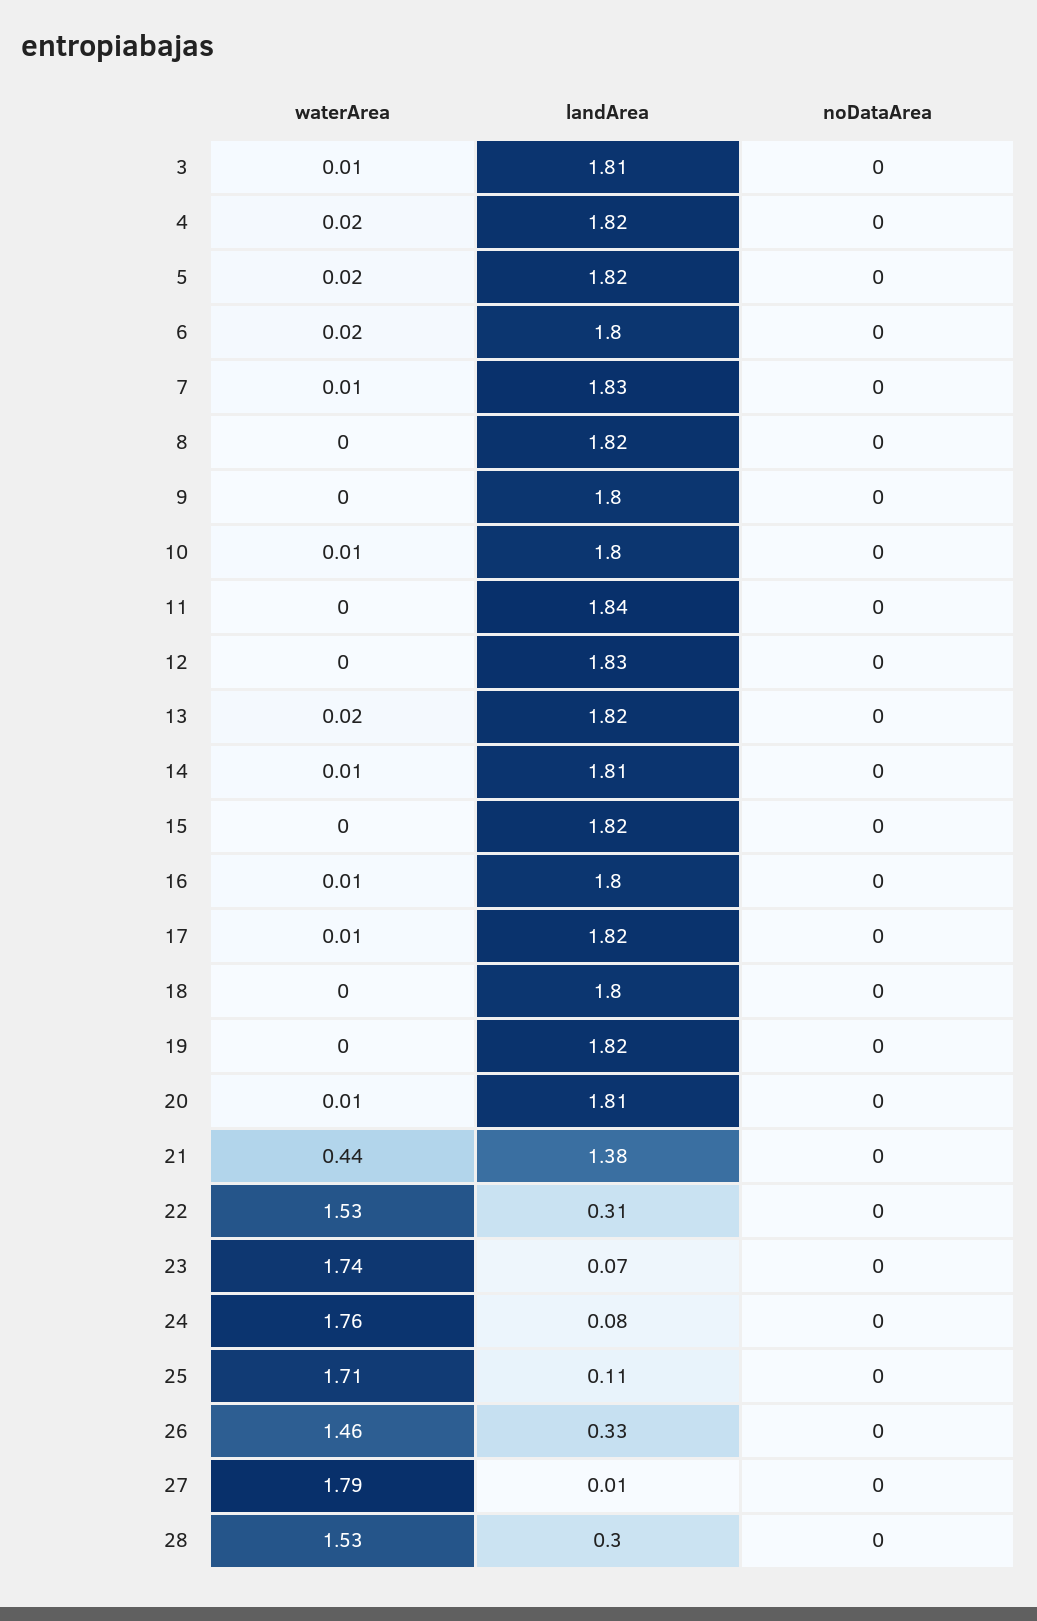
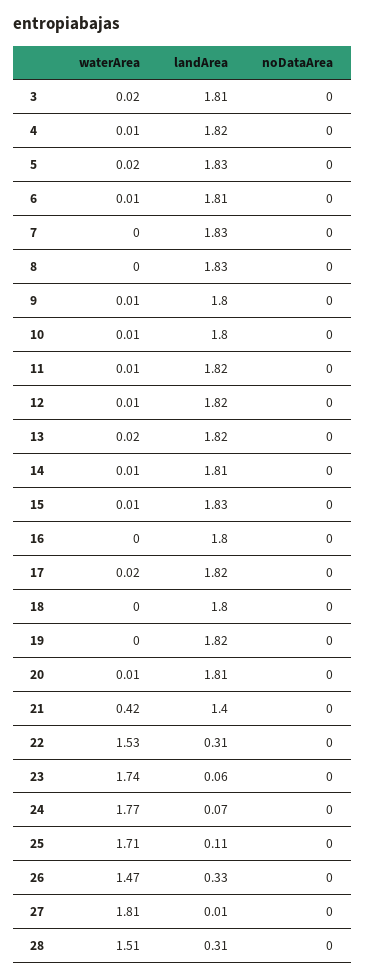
  {
    "waterArea": {
-     "3": 0.01,
+     "3": 0.02,
-     "4": 0.02,
+     "4": 0.01,
      "5": 0.02,
-     "6": 0.02,
+     "6": 0.01,
-     "7": 0.01,
+     "7": 0,
      "8": 0,
-     "9": 0,
+     "9": 0.01,
      "10": 0.01,
-     "11": 0,
+     "11": 0.01,
-     "12": 0,
+     "12": 0.01,
      "13": 0.02,
      "14": 0.01,
-     "15": 0,
+     "15": 0.01,
-     "16": 0.01,
+     "16": 0,
-     "17": 0.01,
+     "17": 0.02,
      "18": 0,
      "19": 0,
      "20": 0.01,
-     "21": 0.44,
+     "21": 0.42,
      "22": 1.53,
      "23": 1.74,
-     "24": 1.76,
+     "24": 1.77,
      "25": 1.71,
-     "26": 1.46,
+     "26": 1.47,
-     "27": 1.79,
+     "27": 1.81,
-     "28": 1.53
+     "28": 1.51
    },
    "landArea": {
      "3": 1.81,
      "4": 1.82,
-     "5": 1.82,
+     "5": 1.83,
-     "6": 1.8,
+     "6": 1.81,
      "7": 1.83,
-     "8": 1.82,
+     "8": 1.83,
      "9": 1.8,
      "10": 1.8,
-     "11": 1.84,
+     "11": 1.82,
-     "12": 1.83,
+     "12": 1.82,
      "13": 1.82,
      "14": 1.81,
-     "15": 1.82,
+     "15": 1.83,
      "16": 1.8,
      "17": 1.82,
      "18": 1.8,
      "19": 1.82,
      "20": 1.81,
-     "21": 1.38,
+     "21": 1.4,
      "22": 0.31,
-     "23": 0.07,
+     "23": 0.06,
-     "24": 0.08,
+     "24": 0.07,
      "25": 0.11,
      "26": 0.33,
      "27": 0.01,
-     "28": 0.3
+     "28": 0.31
    },
    "noDataArea": {
      "3": 0,
      "4": 0,
      "5": 0,
      "6": 0,
      "7": 0,
      "8": 0,
      "9": 0,
      "10": 0,
      "11": 0,
      "12": 0,
      "13": 0,
      "14": 0,
      "15": 0,
      "16": 0,
      "17": 0,
      "18": 0,
      "19": 0,
      "20": 0,
      "21": 0,
      "22": 0,
      "23": 0,
      "24": 0,
      "25": 0,
      "26": 0,
      "27": 0,
      "28": 0
    }
  }

